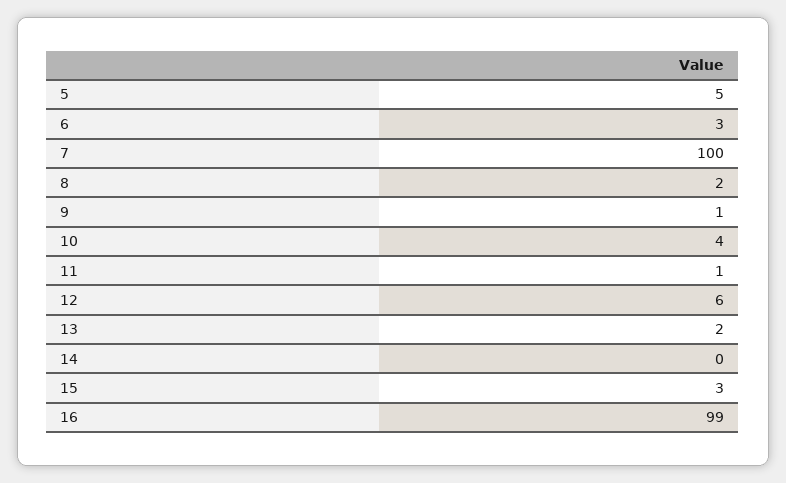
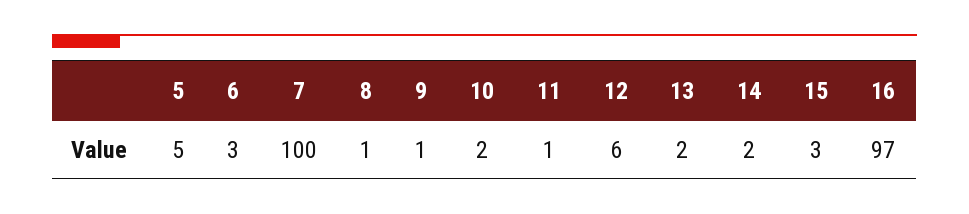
  {
    "5": 5,
    "6": 3,
    "7": 100,
-   "8": 2,
+   "8": 1,
    "9": 1,
-   "10": 4,
+   "10": 2,
    "11": 1,
    "12": 6,
    "13": 2,
-   "14": 0,
+   "14": 2,
    "15": 3,
-   "16": 99
+   "16": 97
  }

